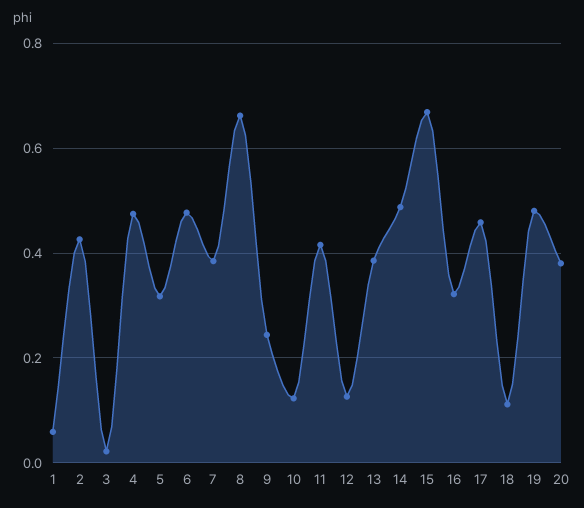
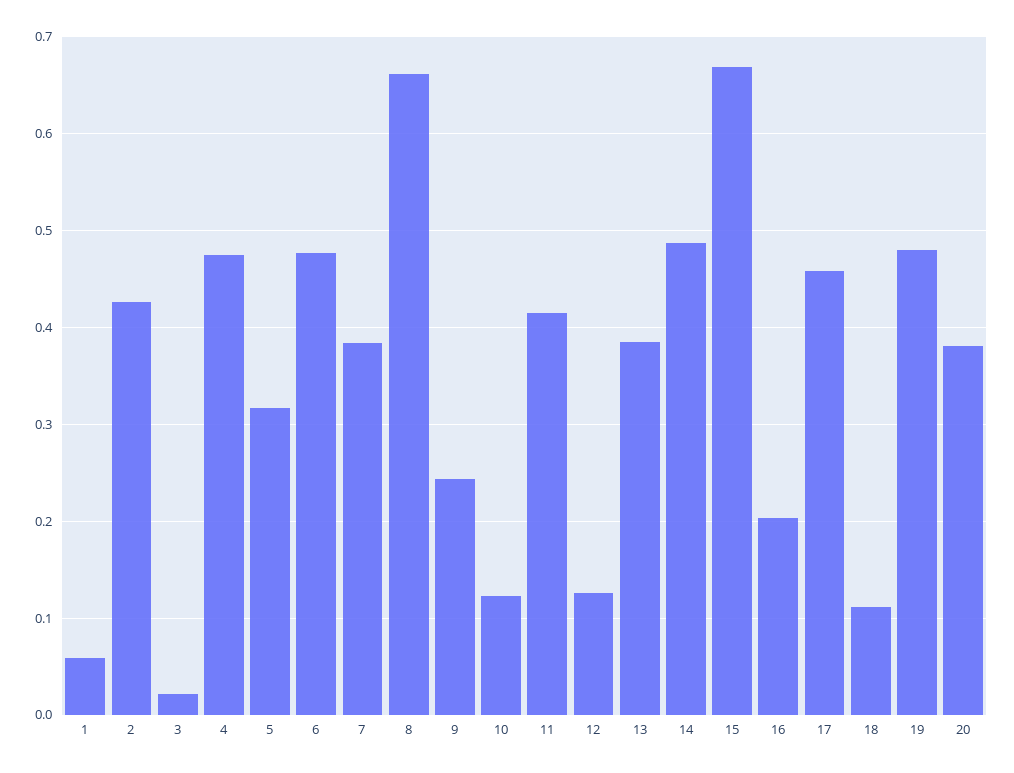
  {
    "1": 0.06,
    "2": 0.43,
    "3": 0.02,
    "4": 0.47,
    "5": 0.32,
    "6": 0.48,
    "7": 0.38,
    "8": 0.66,
    "9": 0.24,
    "10": 0.12,
    "11": 0.42,
    "12": 0.13,
    "13": 0.39,
    "14": 0.49,
    "15": 0.67,
-   "16": 0.32,
+   "16": 0.2,
    "17": 0.46,
    "18": 0.11,
    "19": 0.48,
    "20": 0.38
  }

